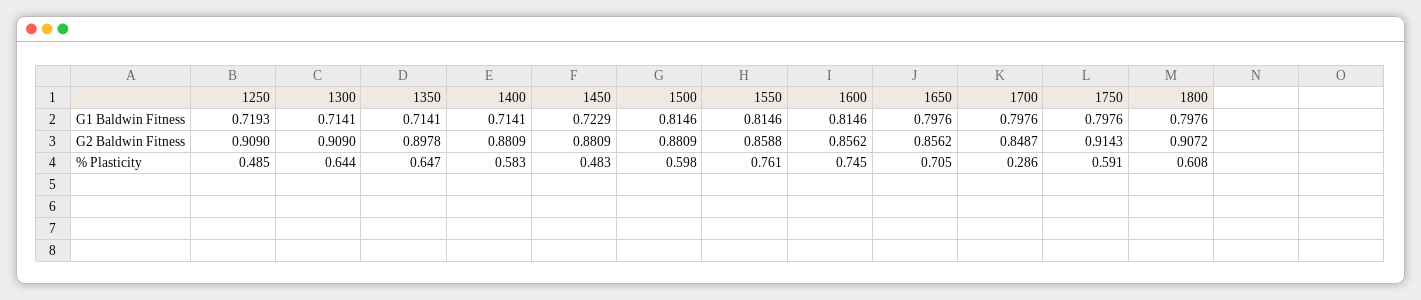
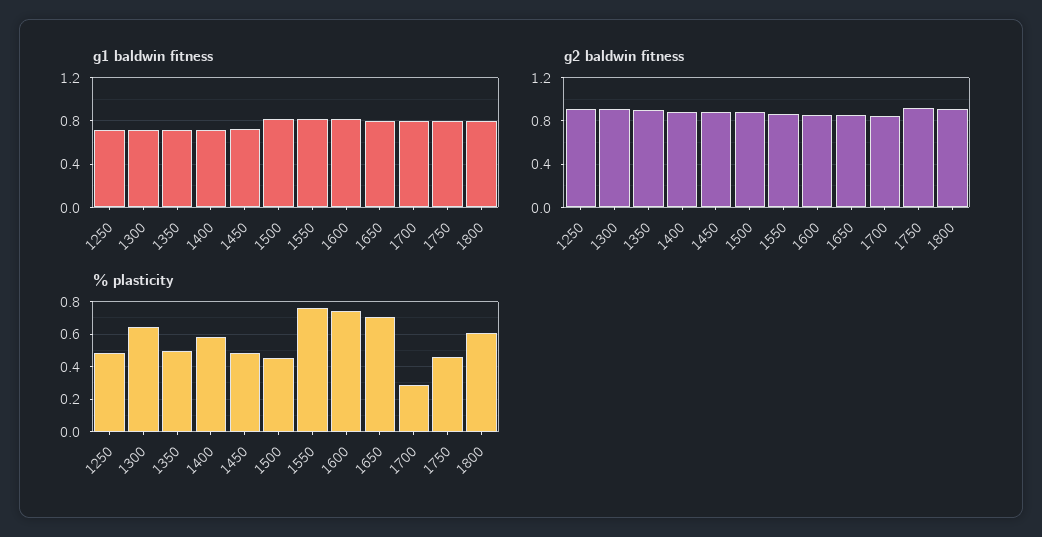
  {
    "G1 Baldwin Fitness": {
      "1250": 0.7193,
      "1300": 0.7141,
      "1350": 0.7141,
      "1400": 0.7141,
      "1450": 0.7229,
      "1500": 0.8146,
      "1550": 0.8146,
      "1600": 0.8146,
      "1650": 0.7976,
      "1700": 0.7976,
      "1750": 0.7976,
      "1800": 0.7976
    },
    "G2 Baldwin Fitness": {
      "1250": 0.909,
      "1300": 0.909,
      "1350": 0.8978,
      "1400": 0.8809,
      "1450": 0.8809,
      "1500": 0.8809,
      "1550": 0.8588,
      "1600": 0.8562,
      "1650": 0.8562,
      "1700": 0.8487,
      "1750": 0.9143,
      "1800": 0.9072
    },
    "% Plasticity": {
      "1250": 0.485,
      "1300": 0.644,
-     "1350": 0.647,
+     "1350": 0.5,
      "1400": 0.583,
      "1450": 0.483,
-     "1500": 0.598,
+     "1500": 0.45,
      "1550": 0.761,
      "1600": 0.745,
      "1650": 0.705,
      "1700": 0.286,
-     "1750": 0.591,
+     "1750": 0.45,
      "1800": 0.608
    }
  }

